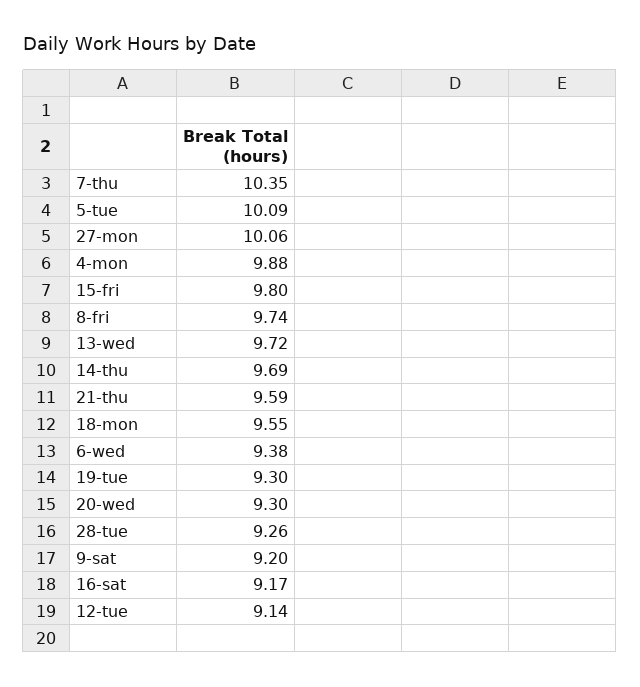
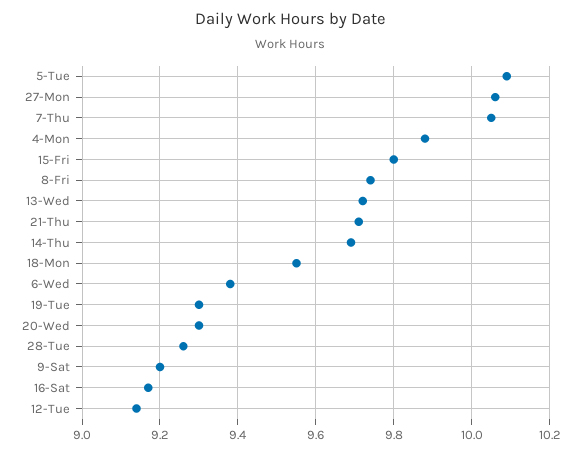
  {
-   "7-thu": 10.35,
+   "7-thu": 10.05,
    "5-tue": 10.09,
    "27-mon": 10.06,
    "4-mon": 9.88,
    "15-fri": 9.8,
    "8-fri": 9.74,
    "13-wed": 9.72,
    "14-thu": 9.69,
-   "21-thu": 9.59,
+   "21-thu": 9.7,
    "18-mon": 9.55,
    "6-wed": 9.38,
    "19-tue": 9.3,
    "20-wed": 9.3,
    "28-tue": 9.26,
    "9-sat": 9.2,
    "16-sat": 9.17,
    "12-tue": 9.14
  }

